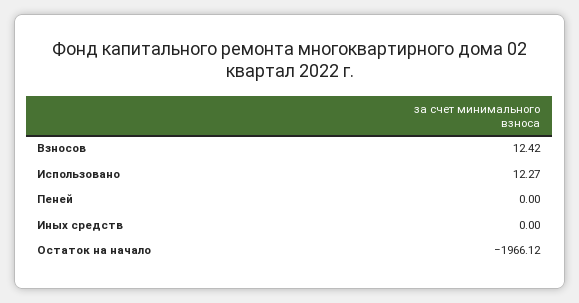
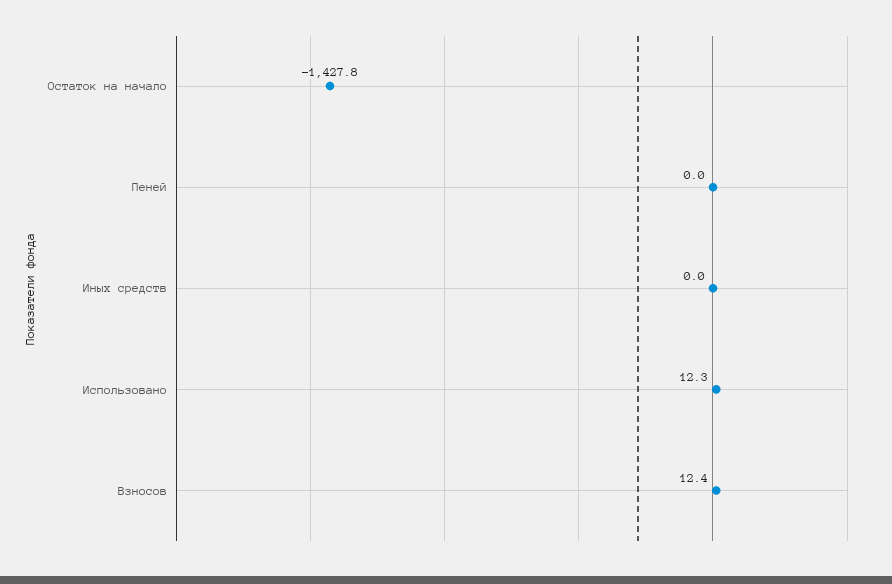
  {
    "Взносов": 12.42,
    "Использовано": 12.27,
    "Пеней": 0,
    "Иных средств": 0,
-   "Остаток на начало": -1966.12
+   "Остаток на начало": -1427.8
  }

